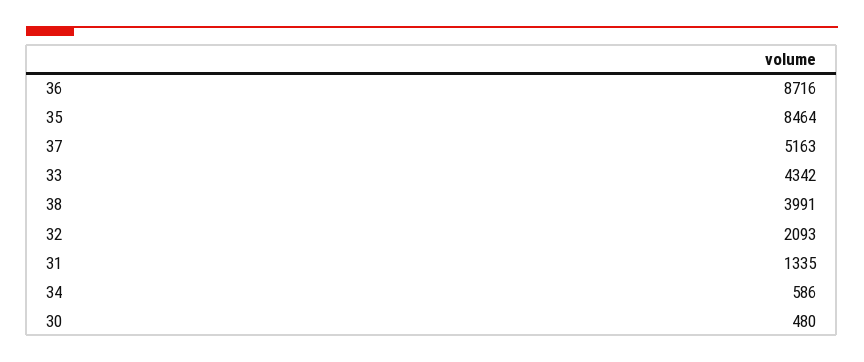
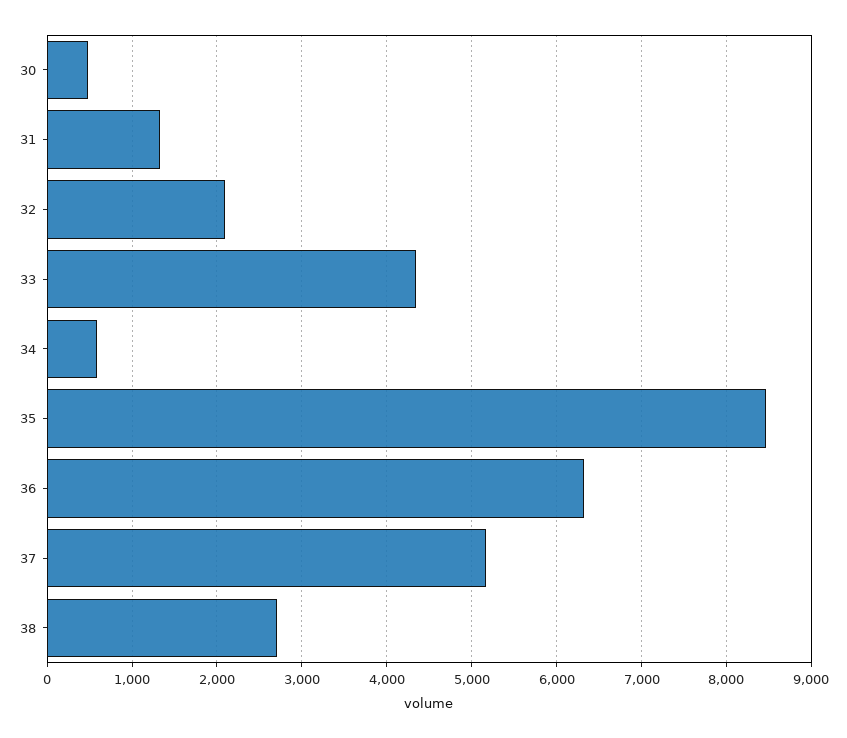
  {
-   "36": 8716,
+   "36": 6300,
    "35": 8464,
    "37": 5163,
    "33": 4342,
-   "38": 3991,
+   "38": 2700,
    "32": 2093,
    "31": 1335,
    "34": 586,
    "30": 480
  }

